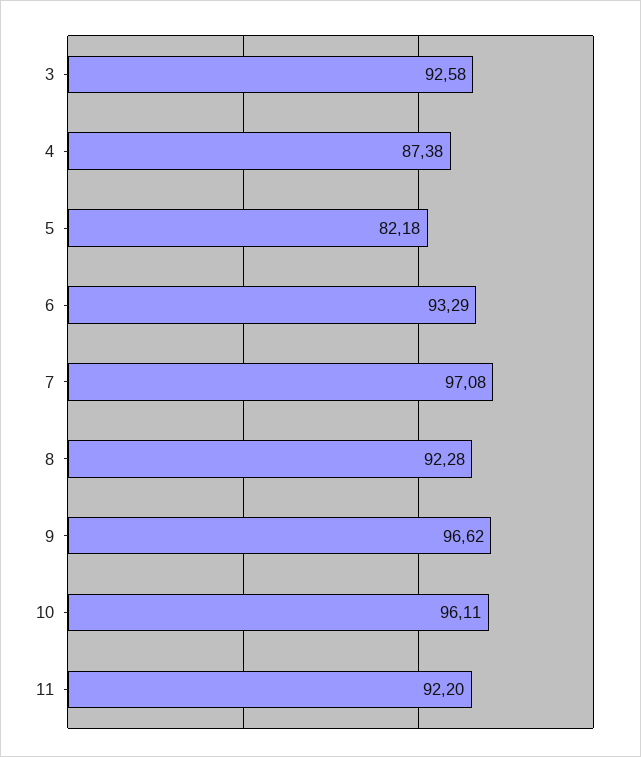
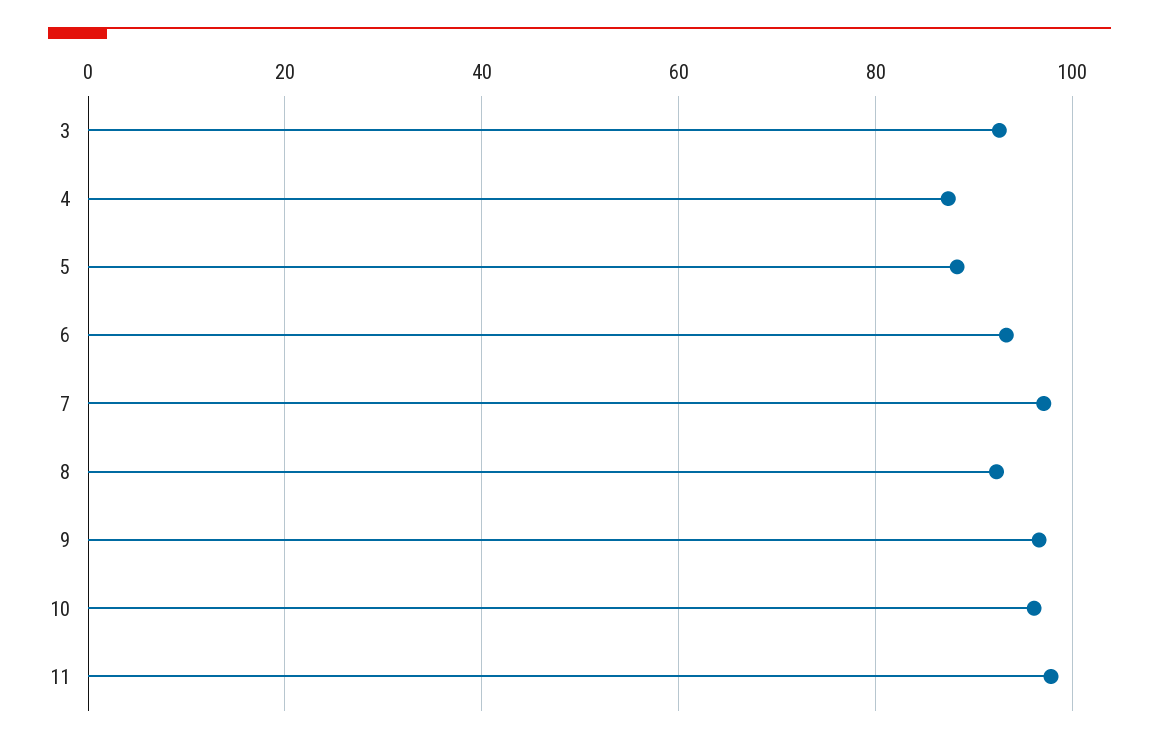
  {
    "3": 92.58,
    "4": 87.38,
-   "5": 82.18,
+   "5": 88,
    "6": 93.29,
    "7": 97.08,
    "8": 92.28,
    "9": 96.62,
    "10": 96.11,
-   "11": 92.2
+   "11": 98
  }

